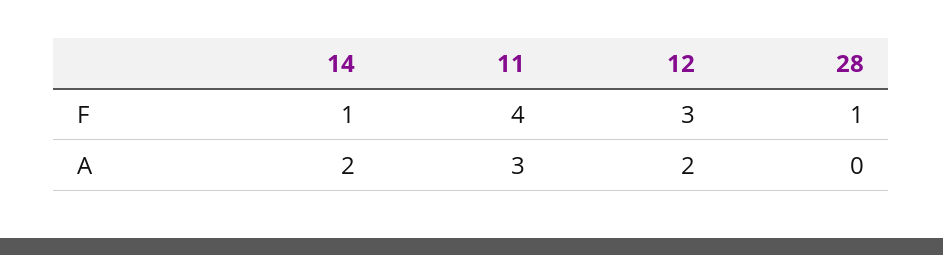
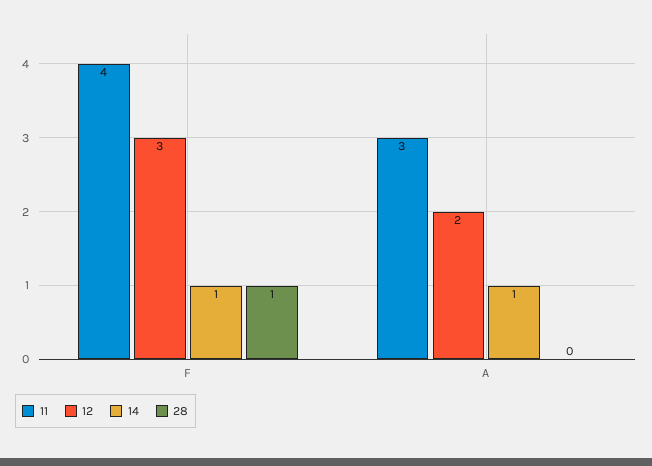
  {
    "14": {
      "F": 1,
-     "A": 2
+     "A": 1
    },
    "11": {
      "F": 4,
      "A": 3
    },
    "12": {
      "F": 3,
      "A": 2
    },
    "28": {
      "F": 1,
      "A": 0
    }
  }

